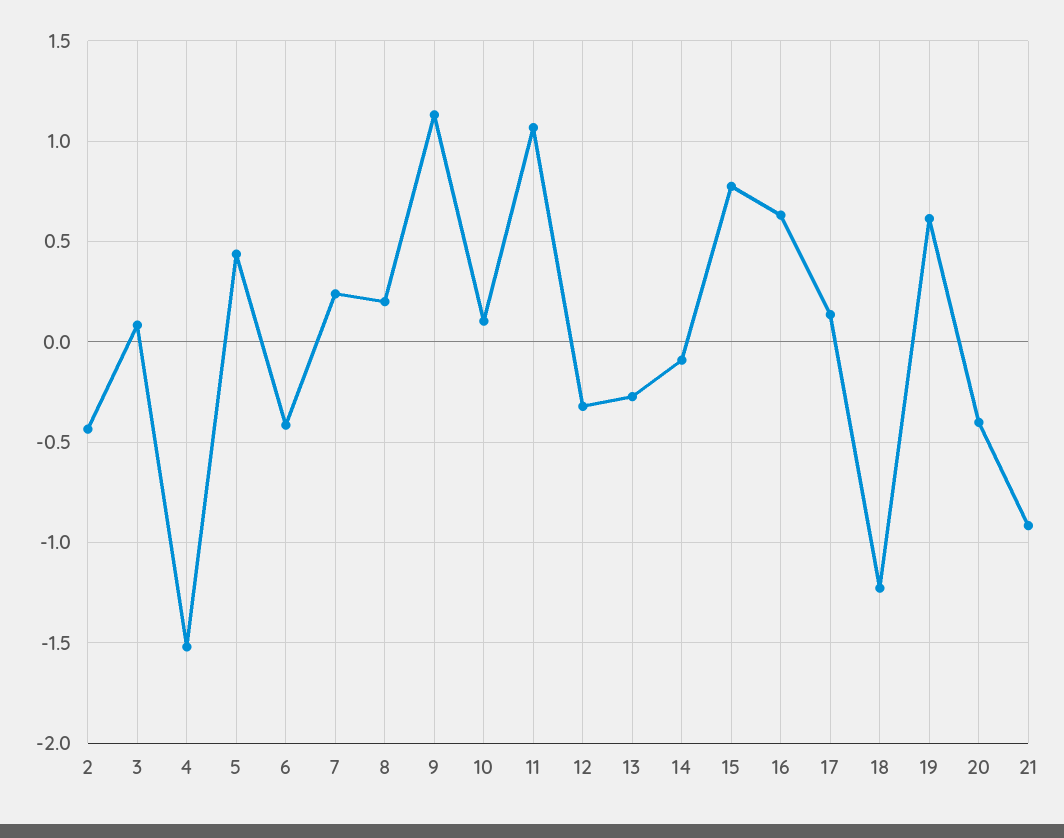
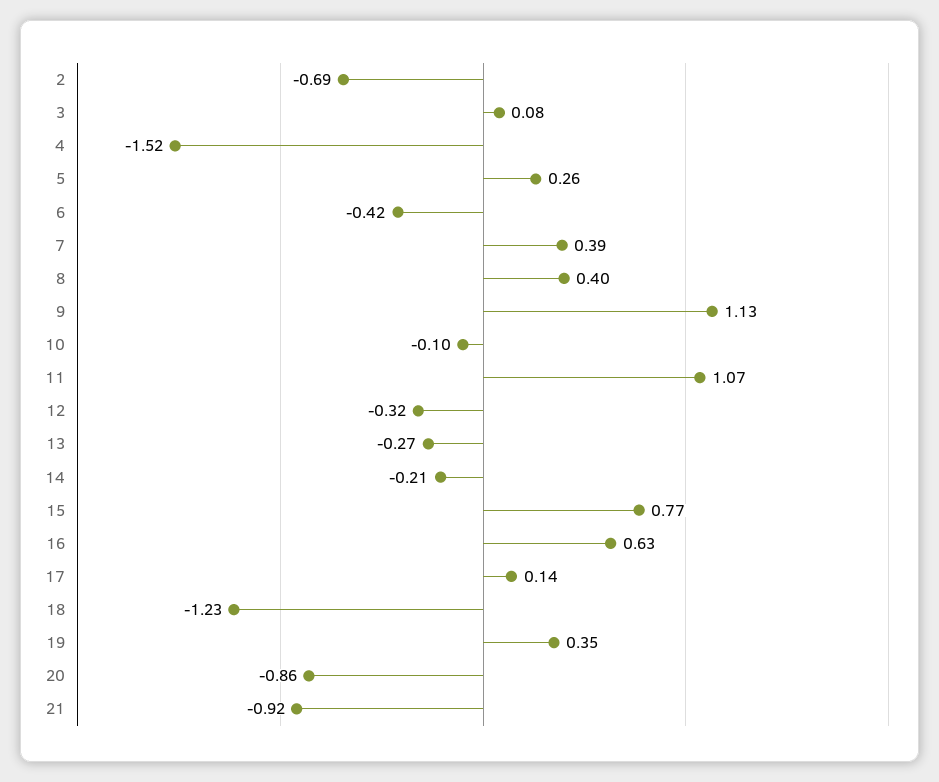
  {
-   "2": -0.45,
+   "2": -0.69,
    "3": 0.08,
    "4": -1.52,
-   "5": 0.45,
+   "5": 0.26,
    "6": -0.42,
-   "7": 0.25,
+   "7": 0.39,
-   "8": 0.2,
+   "8": 0.4,
    "9": 1.13,
-   "10": 0.1,
+   "10": -0.1,
    "11": 1.07,
    "12": -0.32,
    "13": -0.27,
-   "14": -0.1,
+   "14": -0.21,
    "15": 0.77,
    "16": 0.63,
    "17": 0.14,
    "18": -1.23,
-   "19": 0.6,
+   "19": 0.35,
-   "20": -0.4,
+   "20": -0.86,
    "21": -0.92
  }

